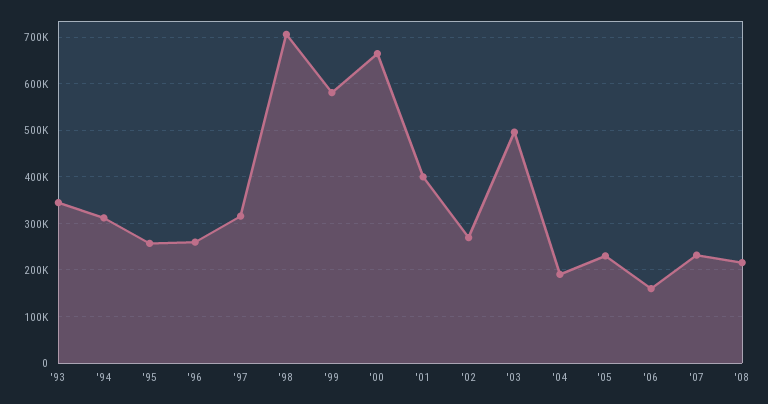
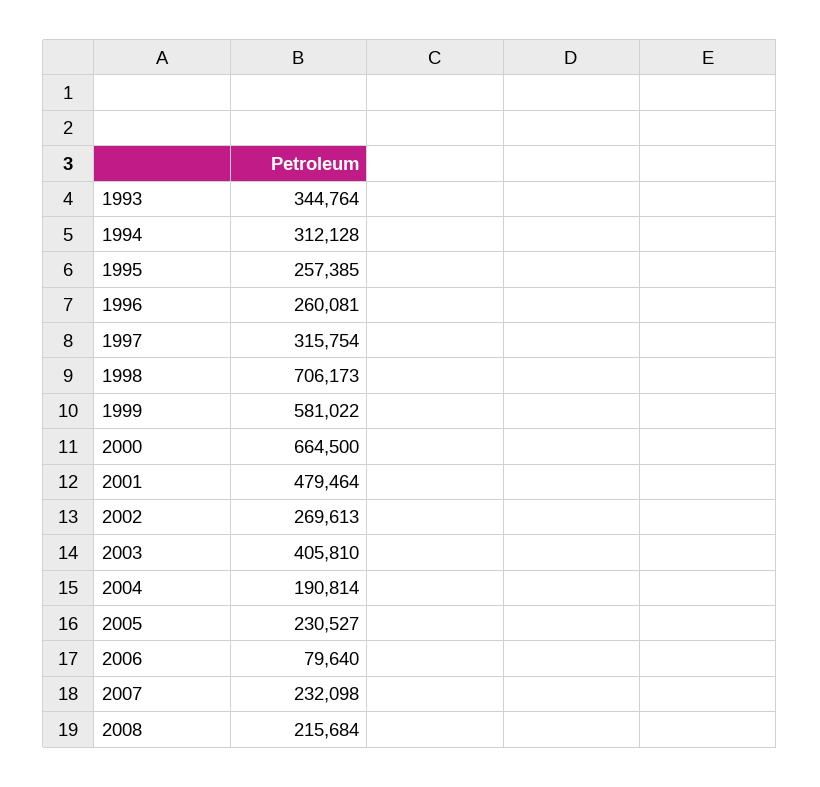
  {
    "'93": 344764,
    "'94": 312128,
    "'95": 257385,
    "'96": 260081,
    "'97": 315754,
    "'98": 706173,
    "'99": 581022,
    "'00": 664500,
-   "'01": 400000,
+   "'01": 479464,
    "'02": 269613,
-   "'03": 500000,
+   "'03": 405810,
    "'04": 190814,
    "'05": 230527,
-   "'06": 160000,
+   "'06": 79640,
    "'07": 232098,
    "'08": 215684
  }

